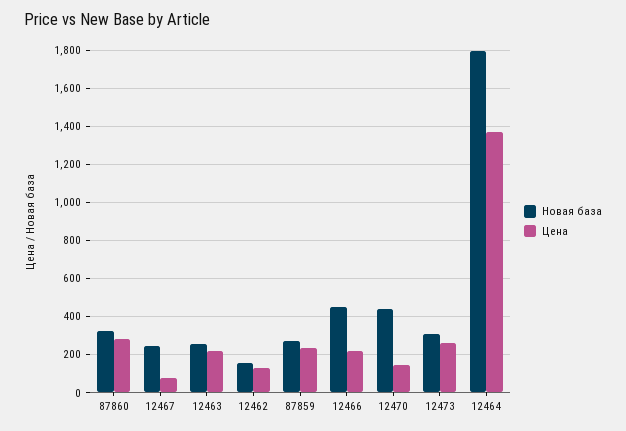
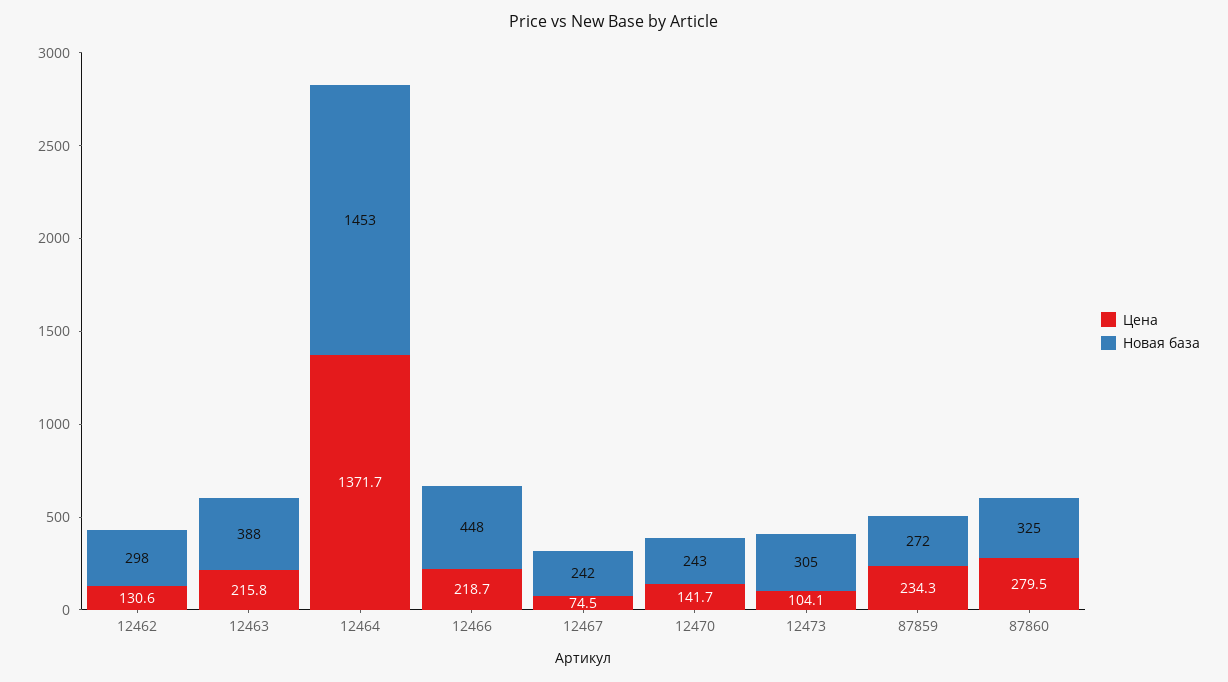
  {
    "Новая база": {
      "87860": 325,
      "12467": 242,
-     "12463": 250,
+     "12463": 388,
-     "12462": 150,
+     "12462": 298,
      "87859": 272,
      "12466": 448,
-     "12470": 450,
+     "12470": 243,
      "12473": 305,
-     "12464": 1800
+     "12464": 1453
    },
    "Цена": {
      "87860": 279.5,
      "12467": 74.5,
      "12463": 215.8,
      "12462": 130.6,
      "87859": 234.3,
      "12466": 218.7,
      "12470": 141.7,
-     "12473": 250,
+     "12473": 104.1,
      "12464": 1371.7
    }
  }

